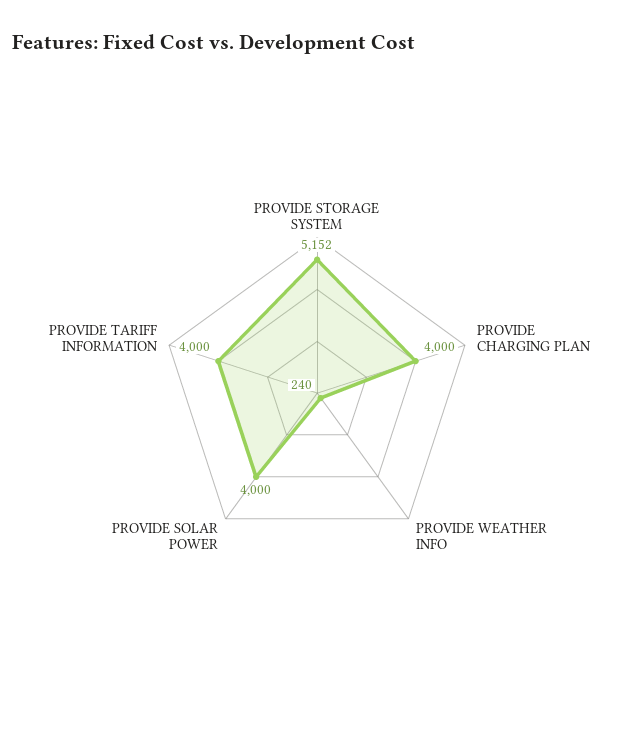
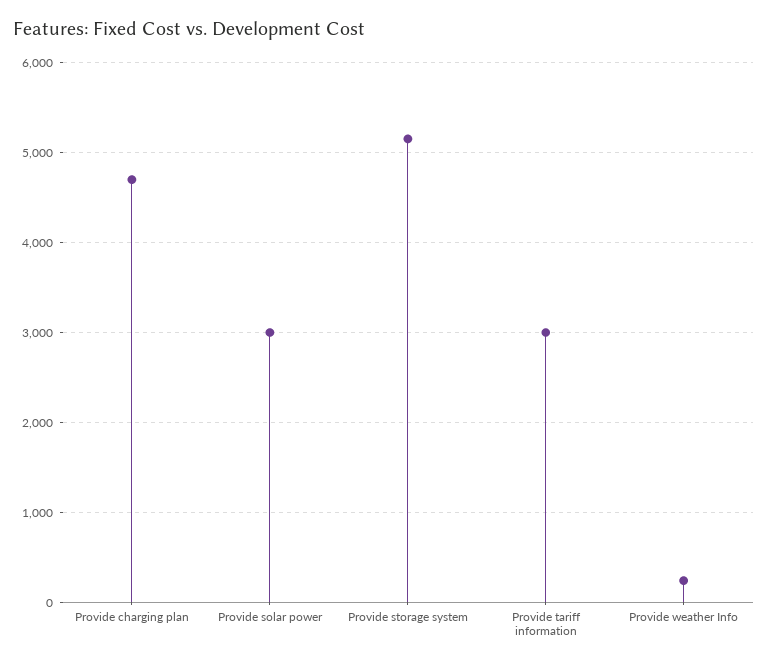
  {
    "PROVIDE STORAGE SYSTEM": 5152,
-   "PROVIDE CHARGING PLAN": 4000,
+   "PROVIDE CHARGING PLAN": 4700,
    "PROVIDE WEATHER INFO": 240,
-   "PROVIDE SOLAR POWER": 4000,
+   "PROVIDE SOLAR POWER": 3000,
-   "PROVIDE TARIFF INFORMATION": 4000
+   "PROVIDE TARIFF INFORMATION": 3000
  }

